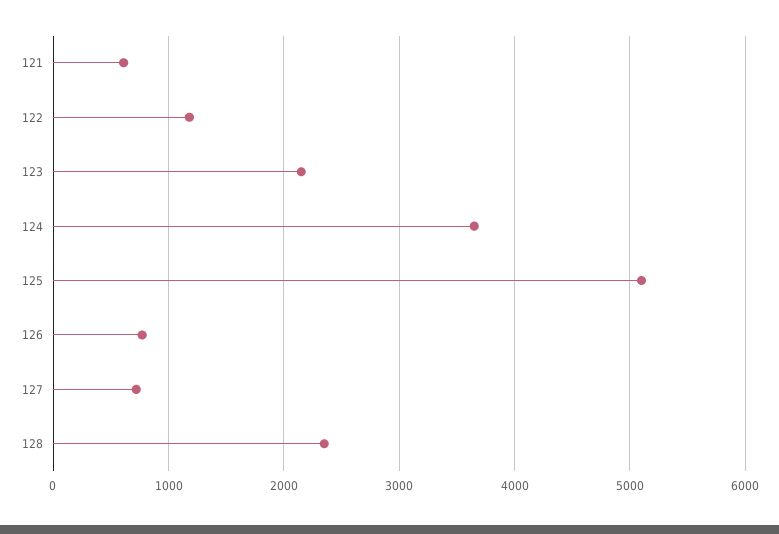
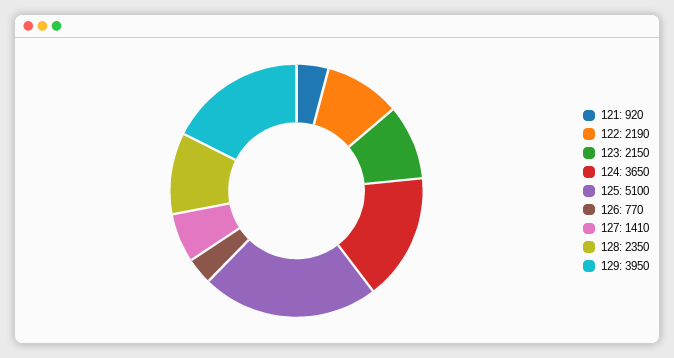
  {
-   "121": 600,
+   "121": 920,
-   "122": 1200,
+   "122": 2190,
    "123": 2150,
    "124": 3650,
    "125": 5100,
    "126": 770,
-   "127": 700,
+   "127": 1410,
-   "128": 2350
+   "128": 2350,
+   "129": 3950
  }

